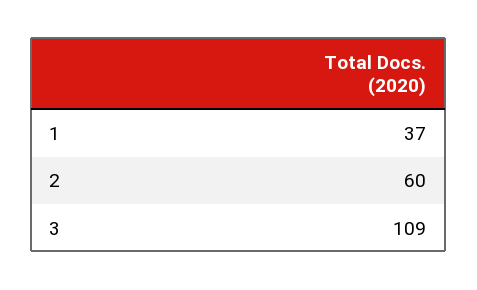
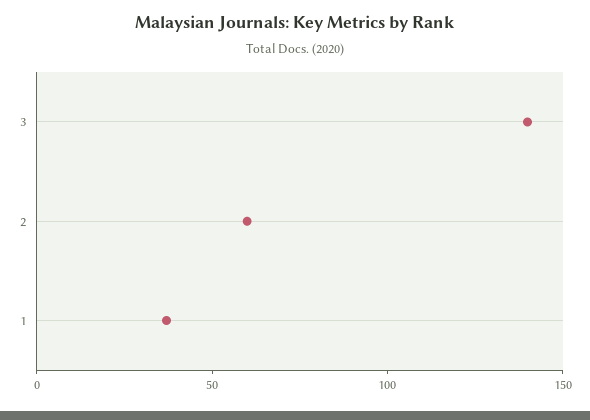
  {
    "1": 37,
    "2": 60,
-   "3": 109
+   "3": 140
  }

